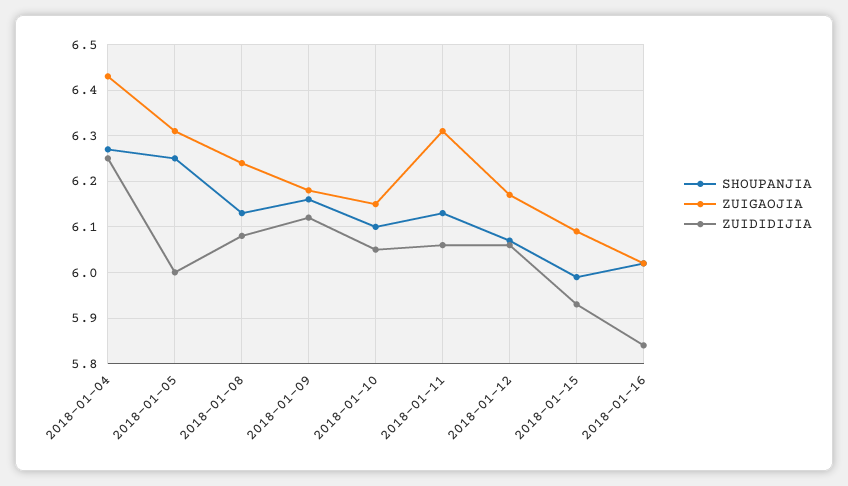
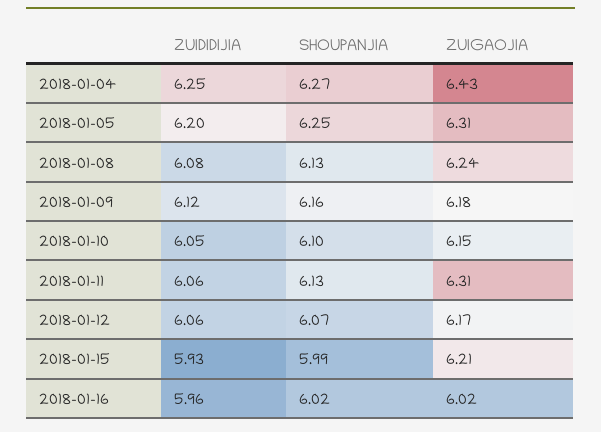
  {
    "SHOUPANJIA": {
      "2018-01-04": 6.27,
      "2018-01-05": 6.25,
      "2018-01-08": 6.13,
      "2018-01-09": 6.16,
      "2018-01-10": 6.1,
      "2018-01-11": 6.13,
      "2018-01-12": 6.07,
      "2018-01-15": 5.99,
      "2018-01-16": 6.02
    },
    "ZUIGAOJIA": {
      "2018-01-04": 6.43,
      "2018-01-05": 6.31,
      "2018-01-08": 6.24,
      "2018-01-09": 6.18,
      "2018-01-10": 6.15,
      "2018-01-11": 6.31,
      "2018-01-12": 6.17,
-     "2018-01-15": 6.1,
+     "2018-01-15": 6.21,
      "2018-01-16": 6.02
    },
    "ZUIDIDIJIA": {
      "2018-01-04": 6.25,
-     "2018-01-05": 6,
+     "2018-01-05": 6.2,
      "2018-01-08": 6.08,
      "2018-01-09": 6.12,
      "2018-01-10": 6.05,
      "2018-01-11": 6.06,
      "2018-01-12": 6.06,
      "2018-01-15": 5.93,
-     "2018-01-16": 5.85
+     "2018-01-16": 5.96
    }
  }

